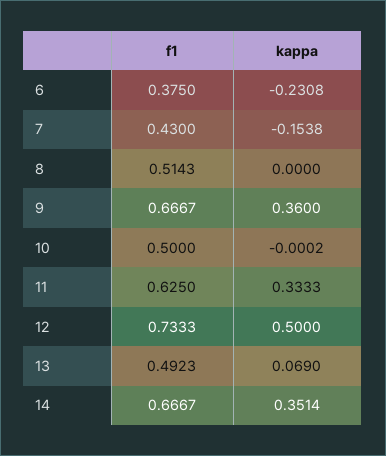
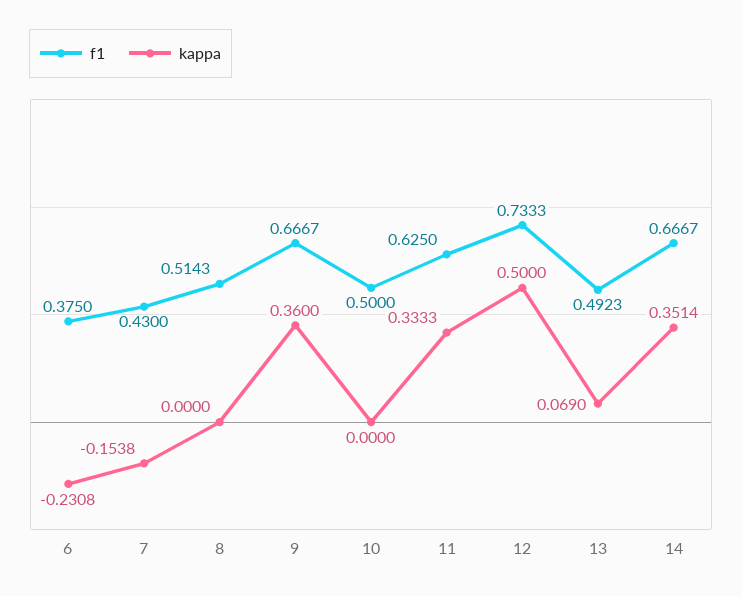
  {
    "f1": {
      "6": 0.375,
      "7": 0.43,
      "8": 0.5143,
      "9": 0.6667,
      "10": 0.5,
      "11": 0.625,
      "12": 0.7333,
      "13": 0.4923,
      "14": 0.6667
    },
    "kappa": {
      "6": -0.2308,
      "7": -0.1538,
      "8": 0,
      "9": 0.36,
-     "10": -0.0002,
+     "10": 0,
      "11": 0.3333,
      "12": 0.5,
      "13": 0.069,
      "14": 0.3514
    }
  }

